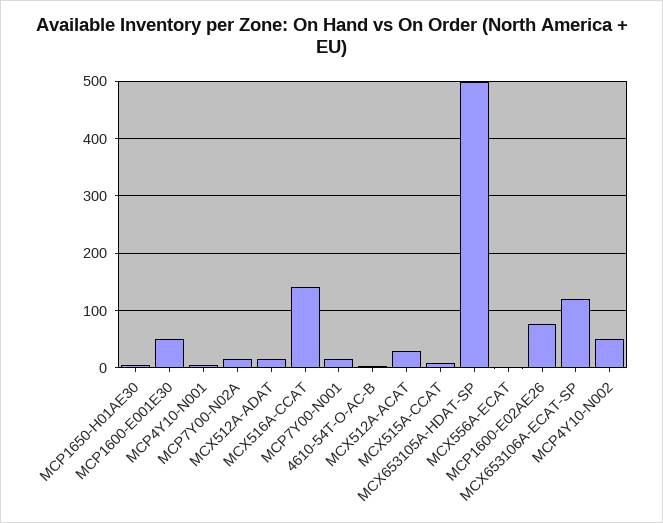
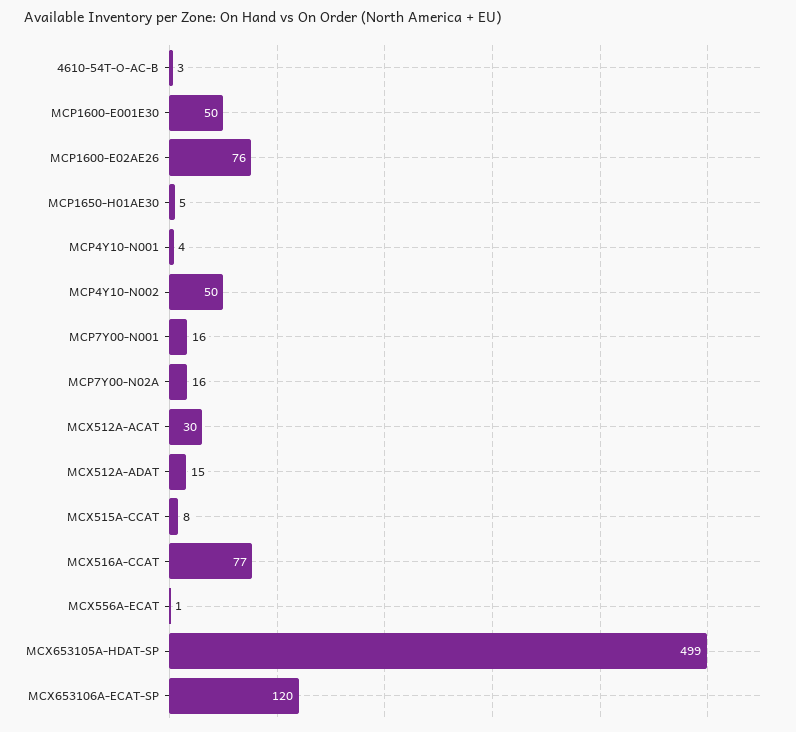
  {
    "MCP1650-H01AE30": 5,
    "MCP1600-E001E30": 50,
    "MCP4Y10-N001": 4,
    "MCP7Y00-N02A": 16,
    "MCX512A-ADAT": 15,
-   "MCX516A-CCAT": 140,
+   "MCX516A-CCAT": 77,
    "MCP7Y00-N001": 16,
    "4610-54T-O-AC-B": 3,
    "MCX512A-ACAT": 30,
    "MCX515A-CCAT": 8,
    "MCX653105A-HDAT-SP": 499,
    "MCX556A-ECAT": 1,
    "MCP1600-E02AE26": 76,
    "MCX653106A-ECAT-SP": 120,
    "MCP4Y10-N002": 50
  }

